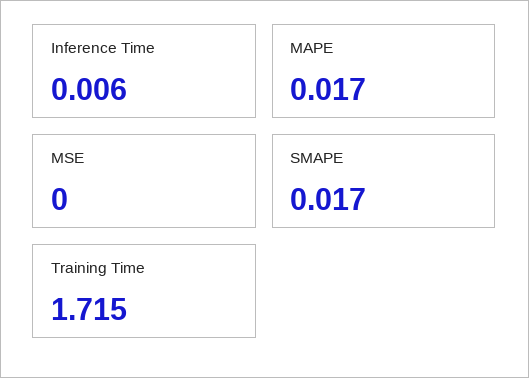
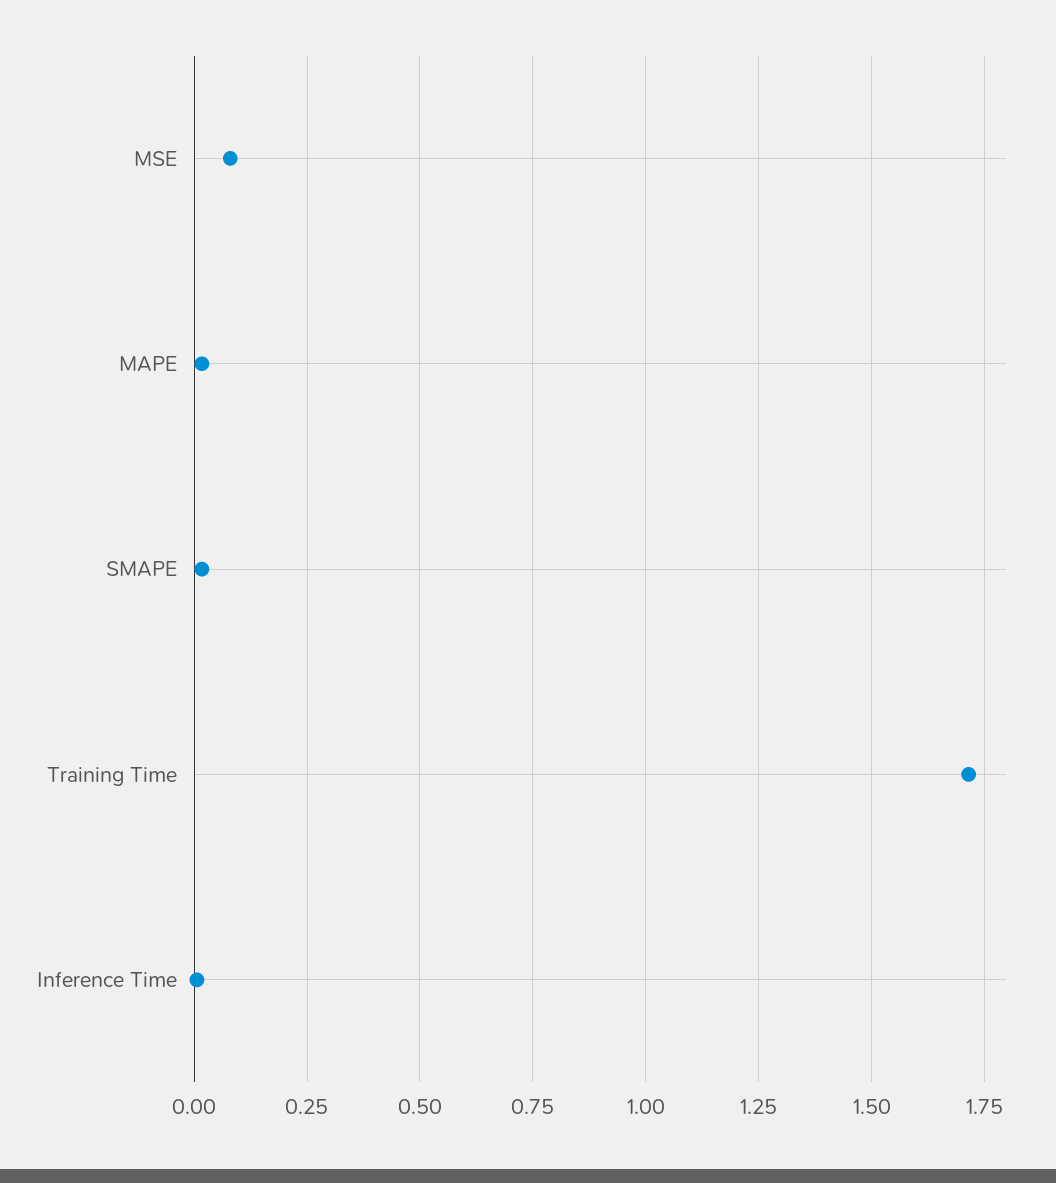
  {
    "Inference Time": 0.006,
    "MAPE": 0.017,
-   "MSE": 0,
+   "MSE": 0.075,
    "SMAPE": 0.017,
    "Training Time": 1.715
  }

